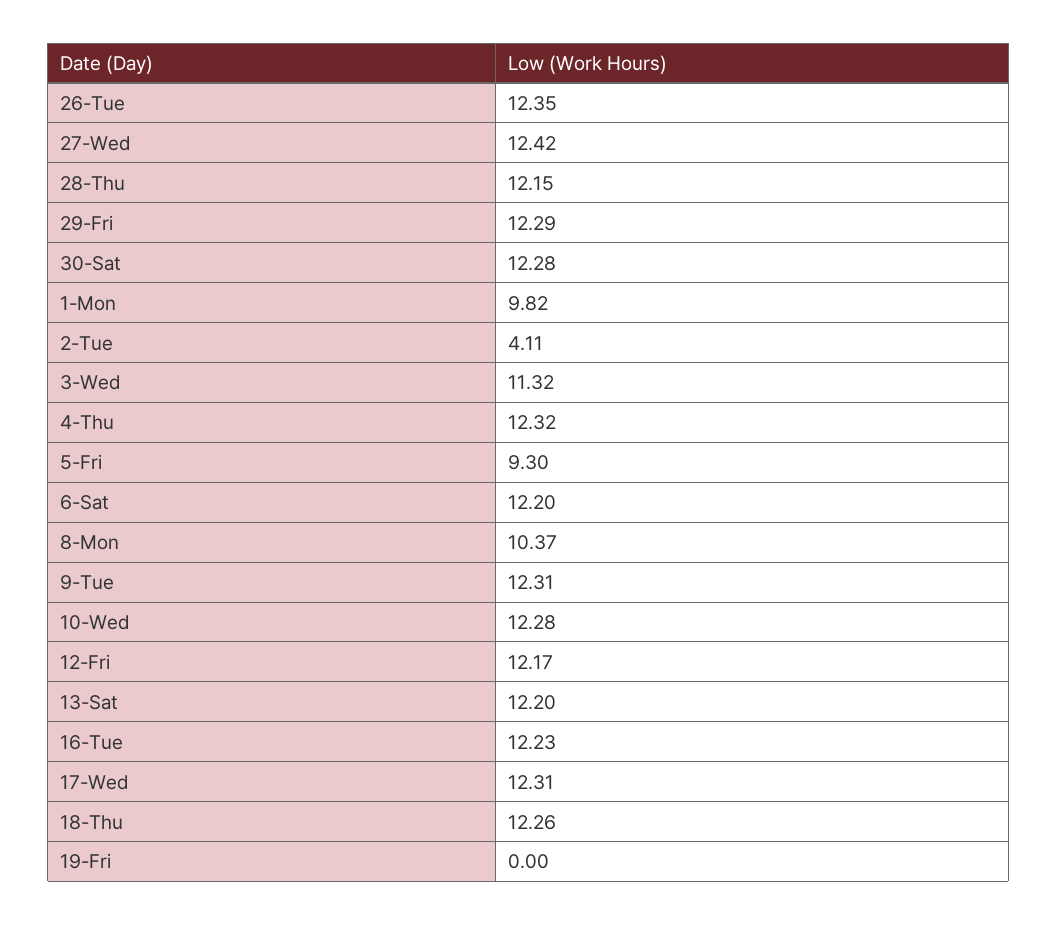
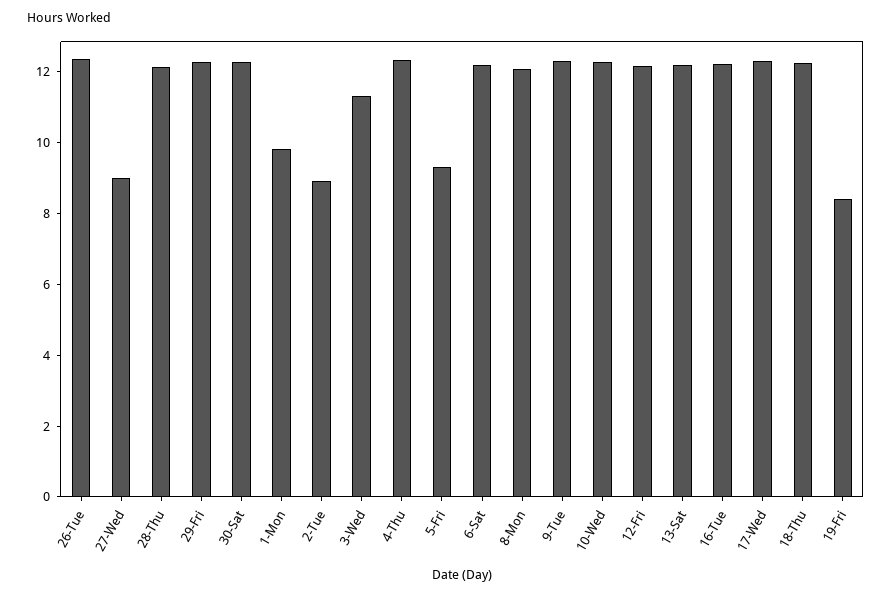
  {
    "26-Tue": 12.35,
-   "27-Wed": 12.42,
+   "27-Wed": 9,
    "28-Thu": 12.15,
    "29-Fri": 12.29,
    "30-Sat": 12.28,
    "1-Mon": 9.82,
-   "2-Tue": 4.11,
+   "2-Tue": 9,
    "3-Wed": 11.32,
    "4-Thu": 12.32,
    "5-Fri": 9.3,
    "6-Sat": 12.2,
-   "8-Mon": 10.37,
+   "8-Mon": 12,
    "9-Tue": 12.31,
    "10-Wed": 12.28,
    "12-Fri": 12.17,
    "13-Sat": 12.2,
    "16-Tue": 12.23,
    "17-Wed": 12.31,
    "18-Thu": 12.26,
-   "19-Fri": 0
+   "19-Fri": 8.5
  }

